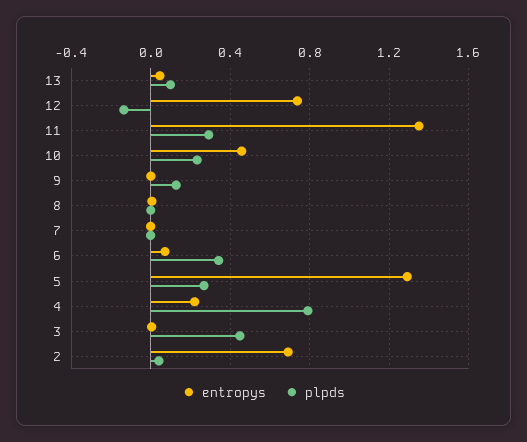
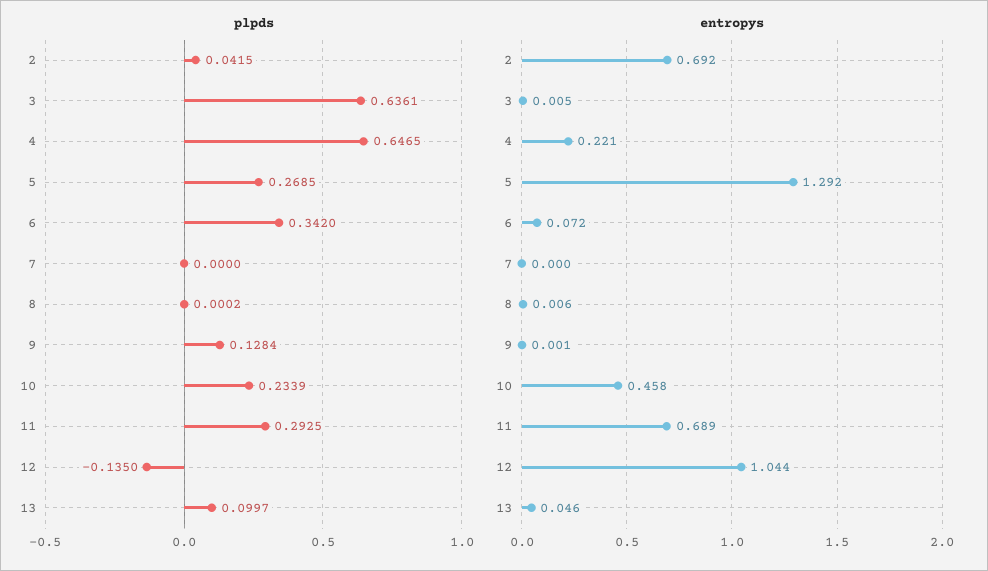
  {
    "entropys": {
      "13": 0.046,
-     "12": 0.75,
+     "12": 1.044,
-     "11": 1.35,
+     "11": 0.689,
      "10": 0.458,
      "9": 0.001,
      "8": 0.006,
      "7": 0,
      "6": 0.072,
      "5": 1.292,
      "4": 0.221,
      "3": 0.005,
      "2": 0.692
    },
    "plpds": {
      "13": 0.0997,
      "12": -0.135,
      "11": 0.2925,
      "10": 0.2339,
      "9": 0.1284,
      "8": 0.0002,
      "7": 0,
      "6": 0.342,
      "5": 0.2685,
-     "4": 0.8,
+     "4": 0.6465,
-     "3": 0.45,
+     "3": 0.6361,
      "2": 0.0415
    }
  }

